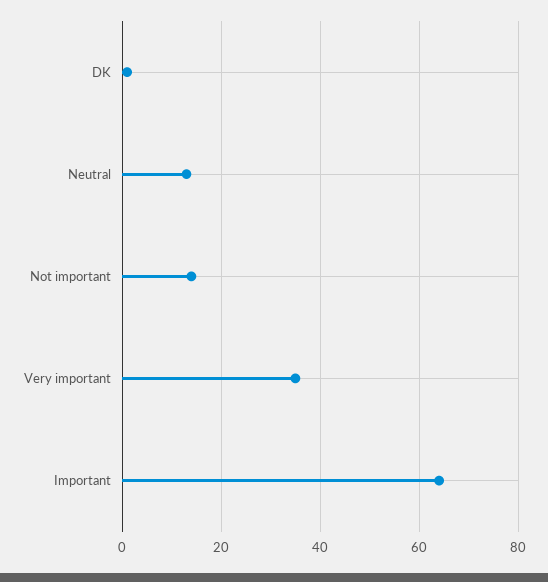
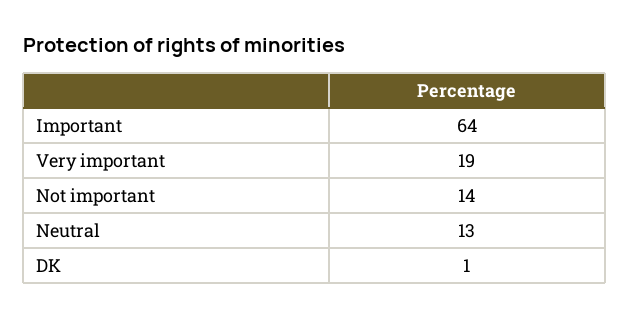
  {
    "DK": 1,
    "Neutral": 13,
    "Not important": 14,
-   "Very important": 35,
+   "Very important": 19,
    "Important": 64
  }

